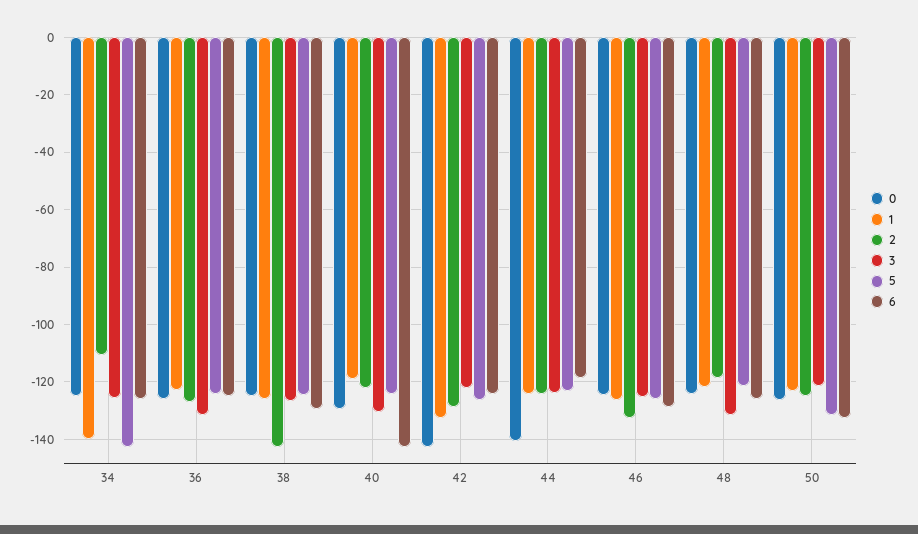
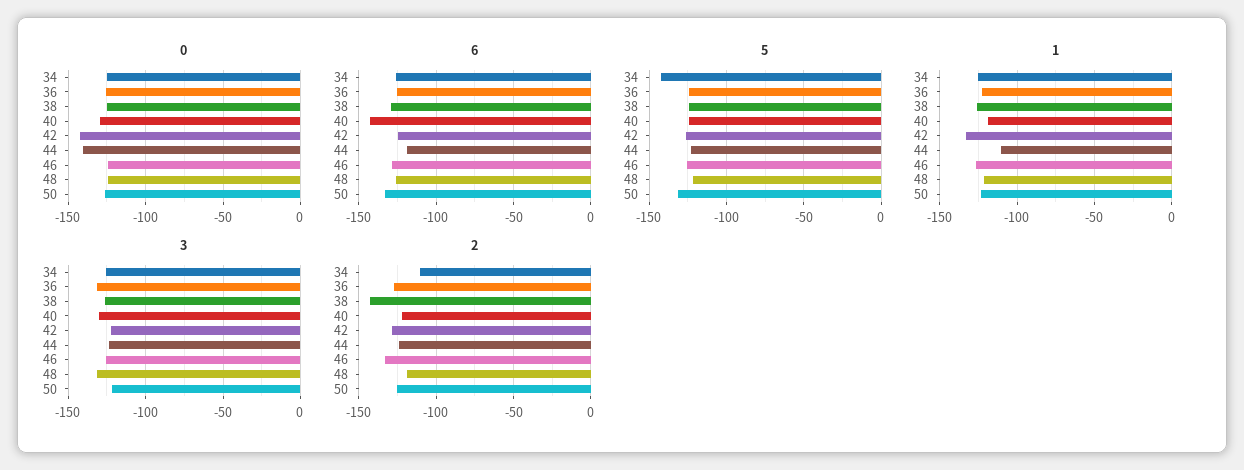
  {
    "0": {
      "34": -125,
      "36": -125,
      "38": -125,
      "40": -130,
      "42": -142.5,
      "44": -140,
      "46": -125,
      "48": -125,
      "50": -125
    },
    "1": {
-     "34": -140,
+     "34": -125,
      "36": -122.5,
      "38": -125,
      "40": -120,
      "42": -132.5,
-     "44": -125,
+     "44": -110,
      "46": -125,
      "48": -122.5,
      "50": -122.5
    },
    "2": {
      "34": -110,
      "36": -127.5,
      "38": -142.5,
      "40": -122.5,
      "42": -127.5,
      "44": -125,
      "46": -132.5,
      "48": -117.5,
      "50": -125
    },
    "3": {
      "34": -125,
      "36": -132.5,
      "38": -127.5,
      "40": -130,
      "42": -122.5,
      "44": -122.5,
      "46": -125,
      "48": -132.5,
      "50": -122.5
    },
    "5": {
      "34": -142.5,
      "36": -125,
      "38": -125,
      "40": -125,
      "42": -125,
      "44": -122.5,
      "46": -125,
      "48": -122.5,
      "50": -132.5
    },
    "6": {
      "34": -125,
      "36": -125,
      "38": -130,
      "40": -142.5,
      "42": -125,
      "44": -117.5,
      "46": -127.5,
      "48": -125,
      "50": -132.5
    }
  }

